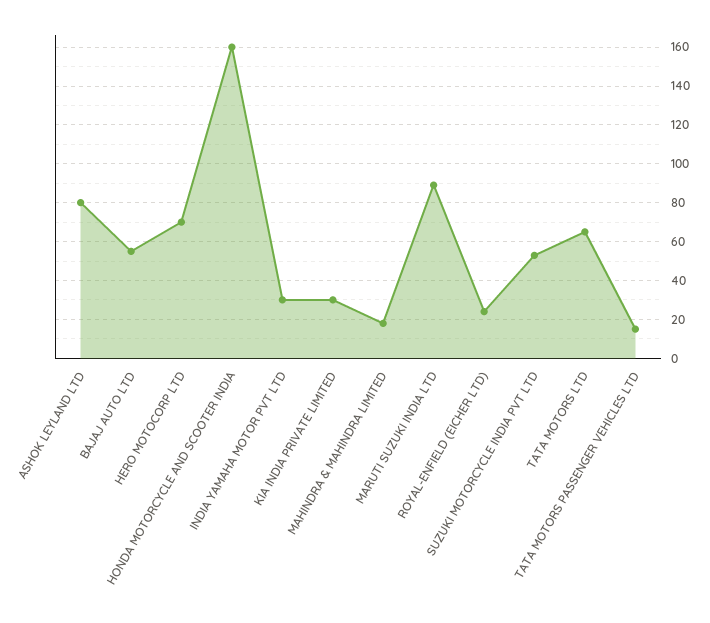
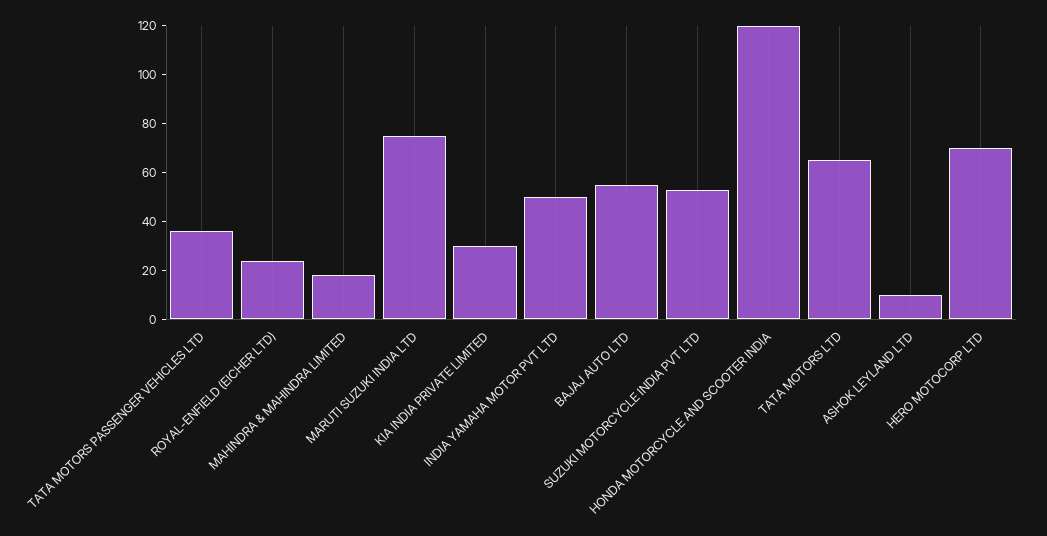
  {
-   "ASHOK LEYLAND LTD": 80,
+   "ASHOK LEYLAND LTD": 10,
    "BAJAJ AUTO LTD": 55,
    "HERO MOTOCORP LTD": 70,
-   "HONDA MOTORCYCLE AND SCOOTER INDIA": 160,
+   "HONDA MOTORCYCLE AND SCOOTER INDIA": 120,
-   "INDIA YAMAHA MOTOR PVT LTD": 30,
+   "INDIA YAMAHA MOTOR PVT LTD": 50,
    "KIA INDIA PRIVATE LIMITED": 30,
    "MAHINDRA & MAHINDRA LIMITED": 20,
-   "MARUTI SUZUKI INDIA LTD": 90,
+   "MARUTI SUZUKI INDIA LTD": 75,
    "ROYAL-ENFIELD (EICHER LTD)": 25,
    "SUZUKI MOTORCYCLE INDIA PVT LTD": 55,
    "TATA MOTORS LTD": 65,
-   "TATA MOTORS PASSENGER VEHICLES LTD": 15
+   "TATA MOTORS PASSENGER VEHICLES LTD": 35
  }

